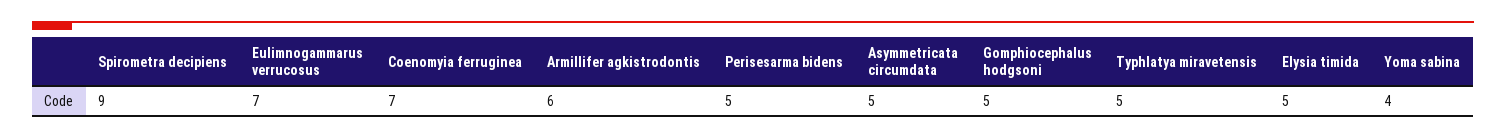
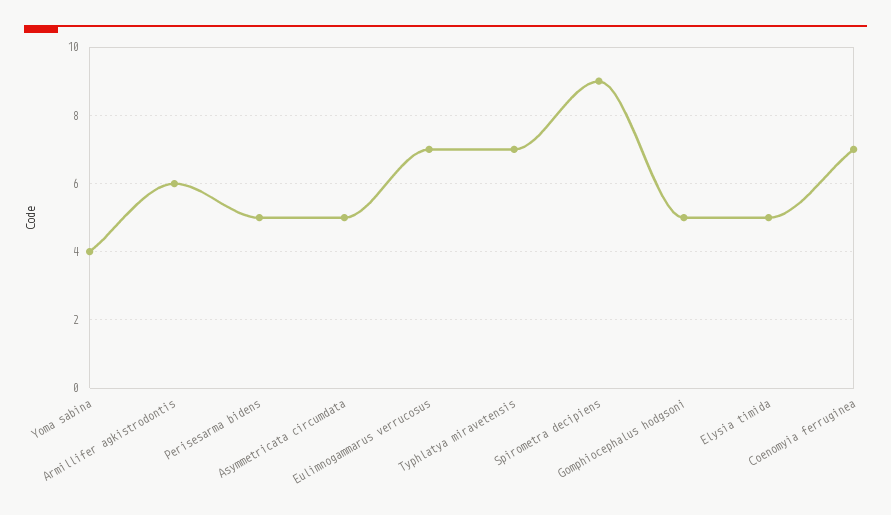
  {
    "Spirometra decipiens": 9,
    "Eulimnogammarus verrucosus": 7,
    "Coenomyia ferruginea": 7,
    "Armillifer agkistrodontis": 6,
    "Perisesarma bidens": 5,
    "Asymmetricata circumdata": 5,
    "Gomphiocephalus hodgsoni": 5,
-   "Typhlatya miravetensis": 5,
+   "Typhlatya miravetensis": 7,
    "Elysia timida": 5,
    "Yoma sabina": 4
  }

